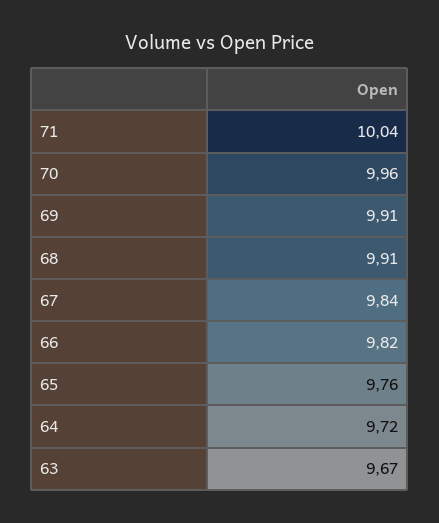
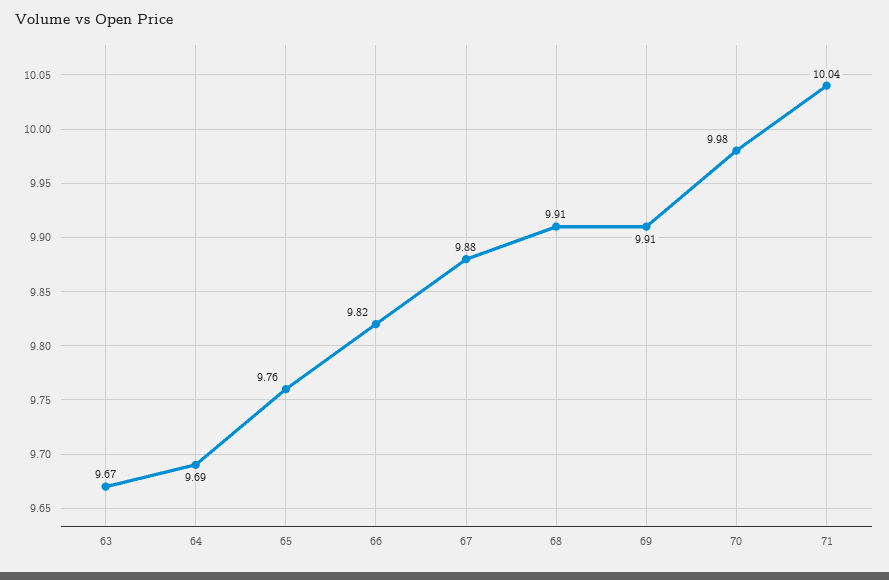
  {
    "71": 10.04,
-   "70": 9.96,
+   "70": 9.98,
    "69": 9.91,
    "68": 9.91,
-   "67": 9.84,
+   "67": 9.88,
    "66": 9.82,
    "65": 9.76,
-   "64": 9.72,
+   "64": 9.69,
    "63": 9.67
  }

